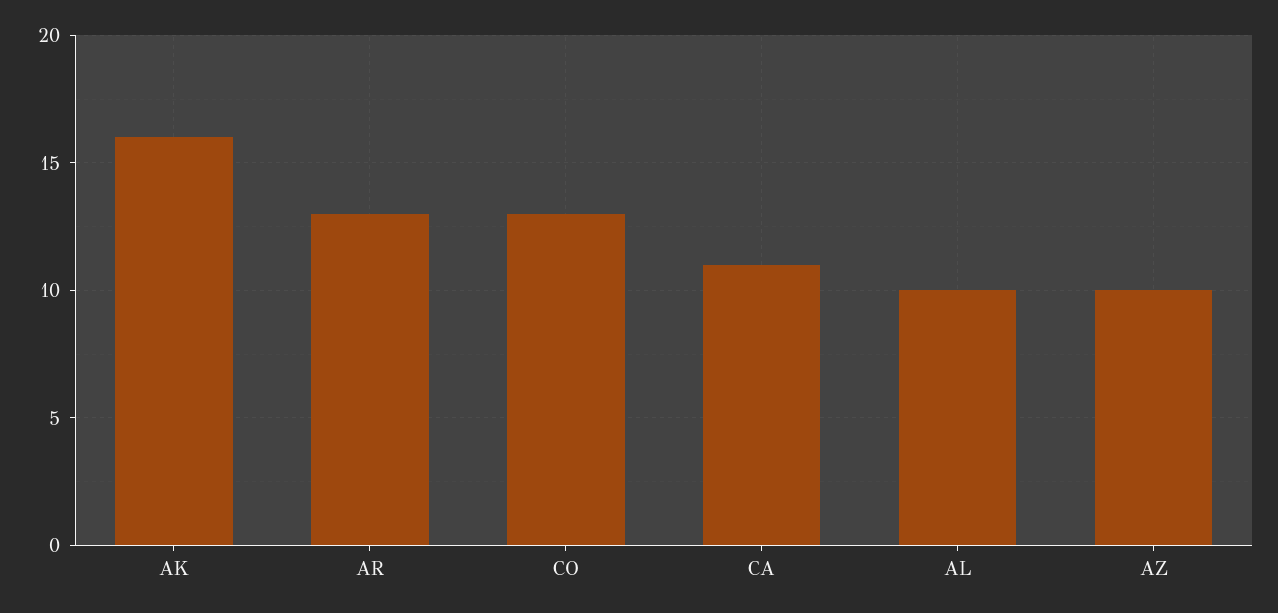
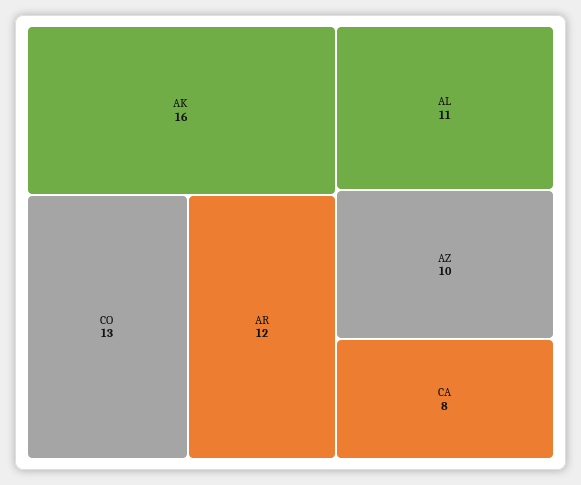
  {
    "AK": 16,
-   "AR": 13,
+   "AR": 12,
    "CO": 13,
-   "CA": 11,
+   "CA": 8,
-   "AL": 10,
+   "AL": 11,
    "AZ": 10
  }

